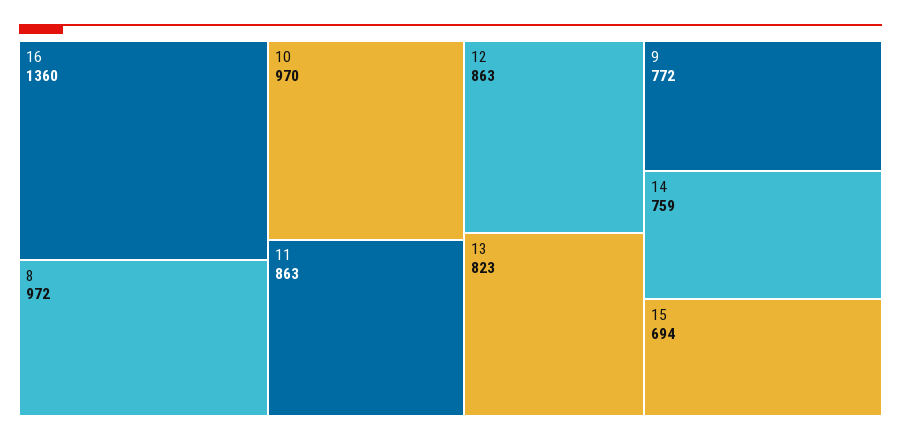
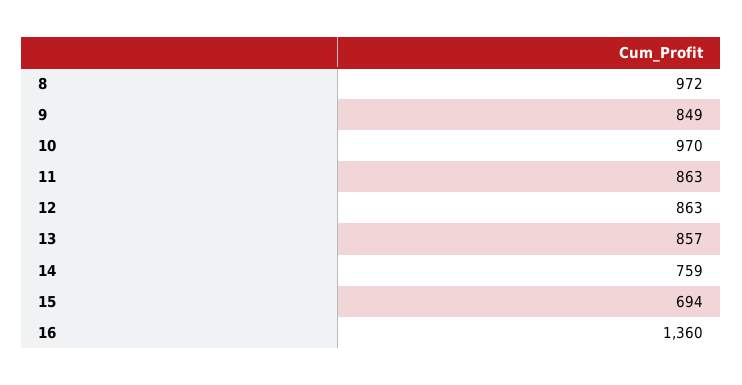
  {
    "16": 1360,
    "8": 972,
    "10": 970,
    "11": 863,
    "12": 863,
-   "13": 823,
+   "13": 857,
-   "9": 772,
+   "9": 849,
    "14": 759,
    "15": 694
  }

